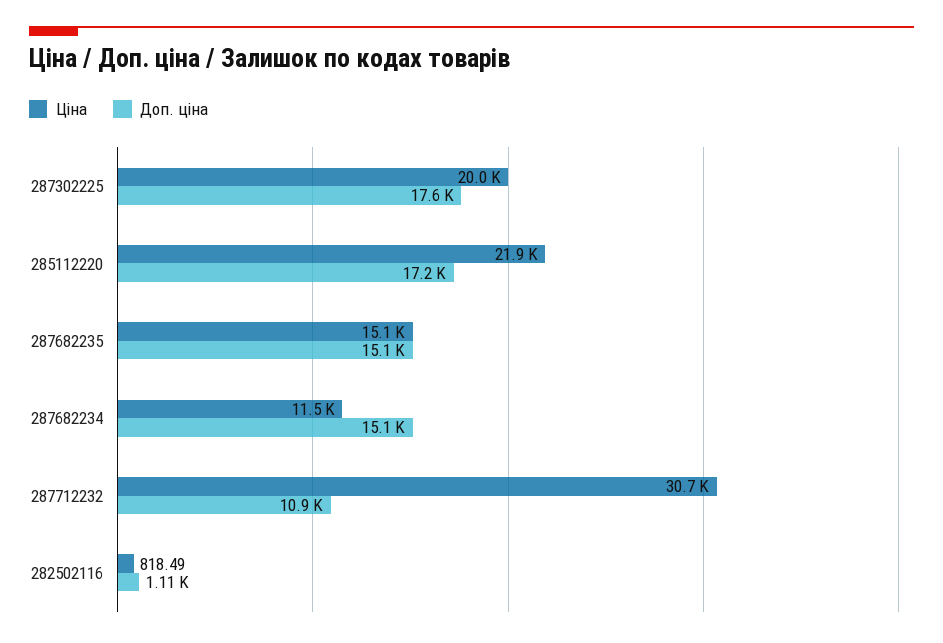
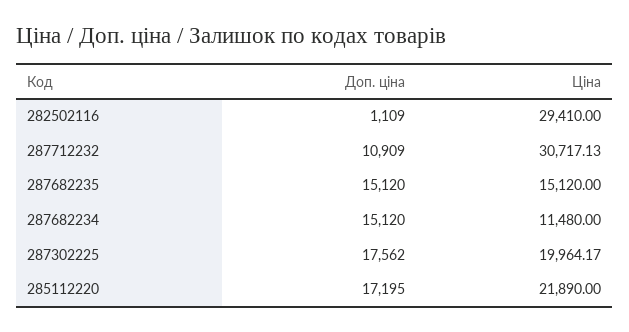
  {
    "Ціна": {
      "287302225": 19964.17,
      "285112220": 21890,
      "287682235": 15120,
      "287682234": 11480,
      "287712232": 30717.13,
-     "282502116": 818.49
+     "282502116": 29410
    },
    "Доп. ціна": {
      "287302225": 17562,
      "285112220": 17195,
      "287682235": 15120,
      "287682234": 15120,
      "287712232": 10909,
      "282502116": 1109
    }
  }

